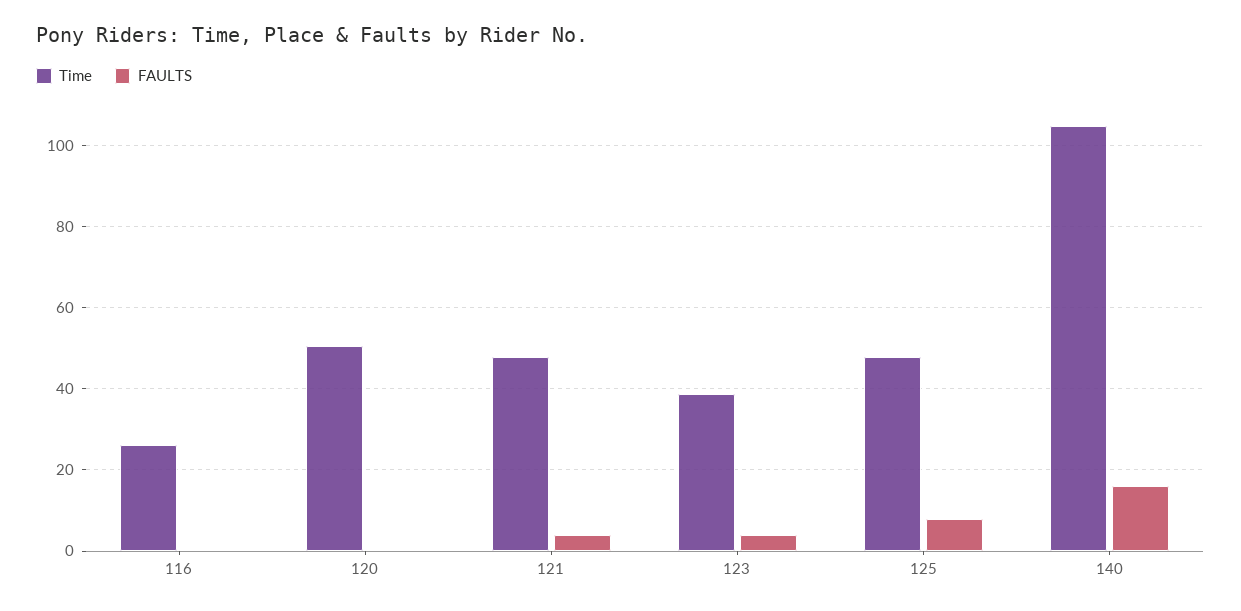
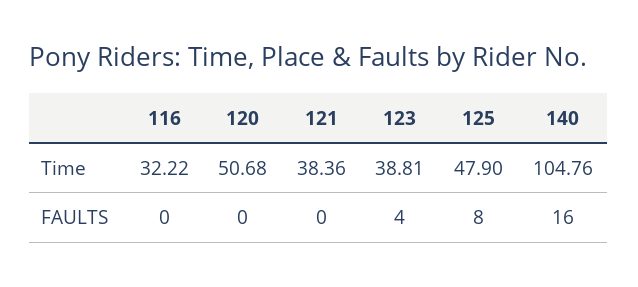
  {
    "Time": {
-     "116": 26,
+     "116": 32.22,
      "120": 50.68,
-     "121": 48,
+     "121": 38.36,
      "123": 38.81,
      "125": 47.9,
      "140": 104.76
    },
    "FAULTS": {
      "116": 0,
      "120": 0,
-     "121": 4,
+     "121": 0,
      "123": 4,
      "125": 8,
      "140": 16
    }
  }

